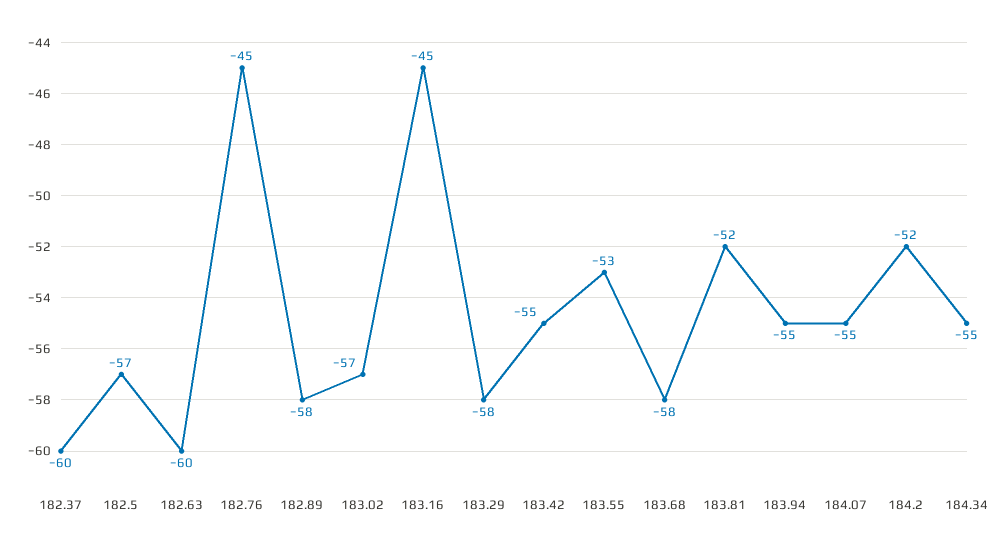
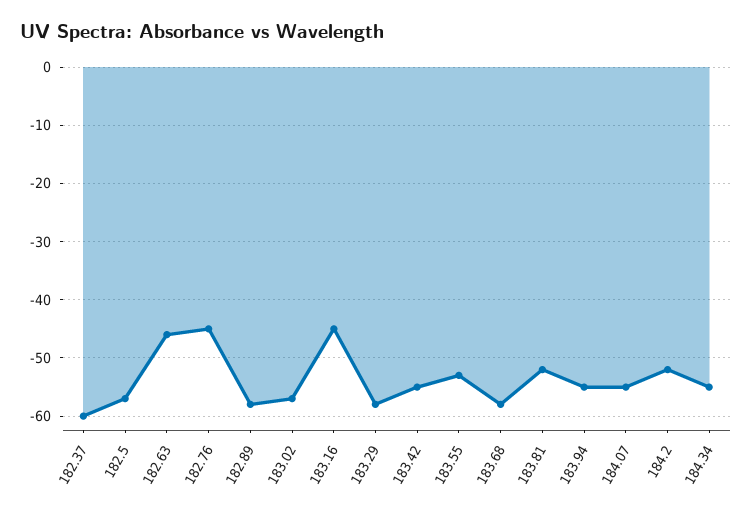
  {
    "182.37": -60,
    "182.5": -57,
-   "182.63": -60,
+   "182.63": -45,
    "182.76": -45,
    "182.89": -58,
    "183.02": -57,
    "183.16": -45,
    "183.29": -58,
    "183.42": -55,
    "183.55": -53,
    "183.68": -58,
    "183.81": -52,
    "183.94": -55,
    "184.07": -55,
    "184.2": -52,
    "184.34": -55
  }

